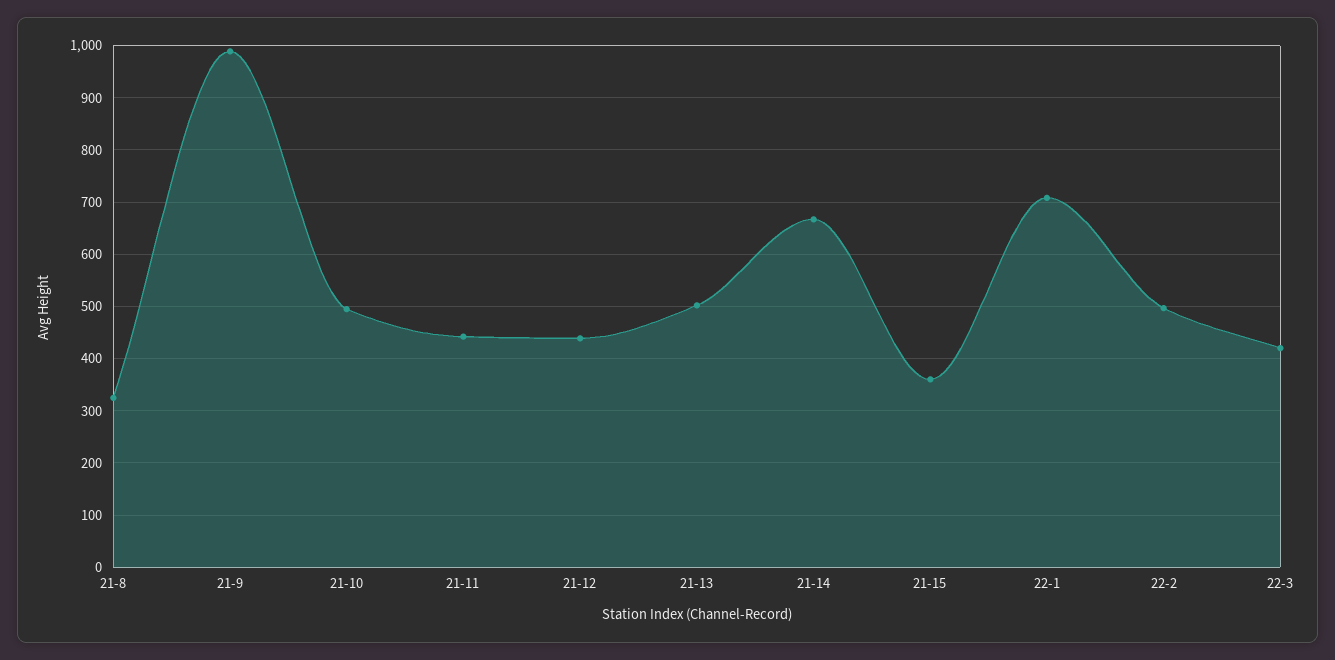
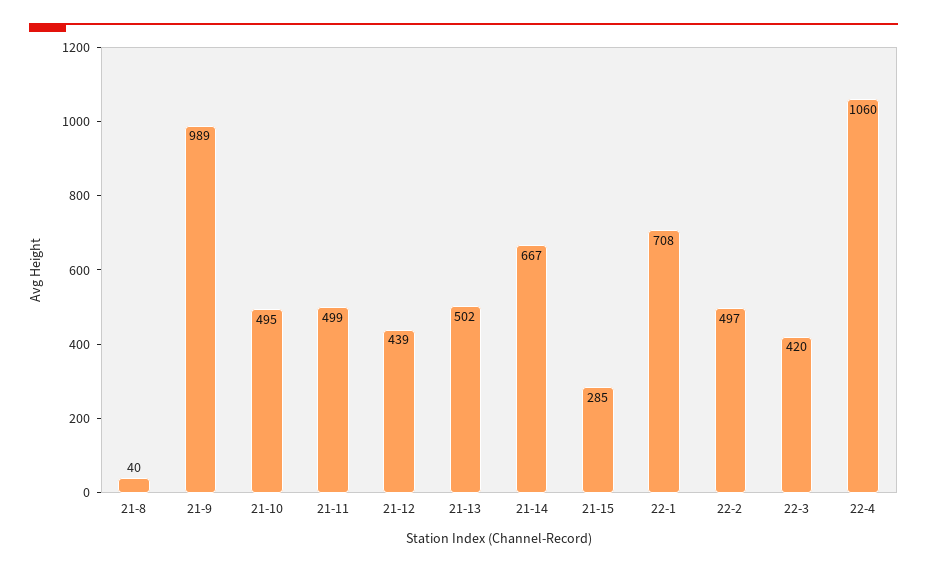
  {
-   "21-8": 320,
+   "21-8": 40,
    "21-9": 989,
    "21-10": 495,
-   "21-11": 440,
+   "21-11": 499,
    "21-12": 439,
    "21-13": 502,
    "21-14": 667,
-   "21-15": 360,
+   "21-15": 285,
    "22-1": 708,
    "22-2": 497,
-   "22-3": 420
+   "22-3": 420,
+   "22-4": 1060
  }

